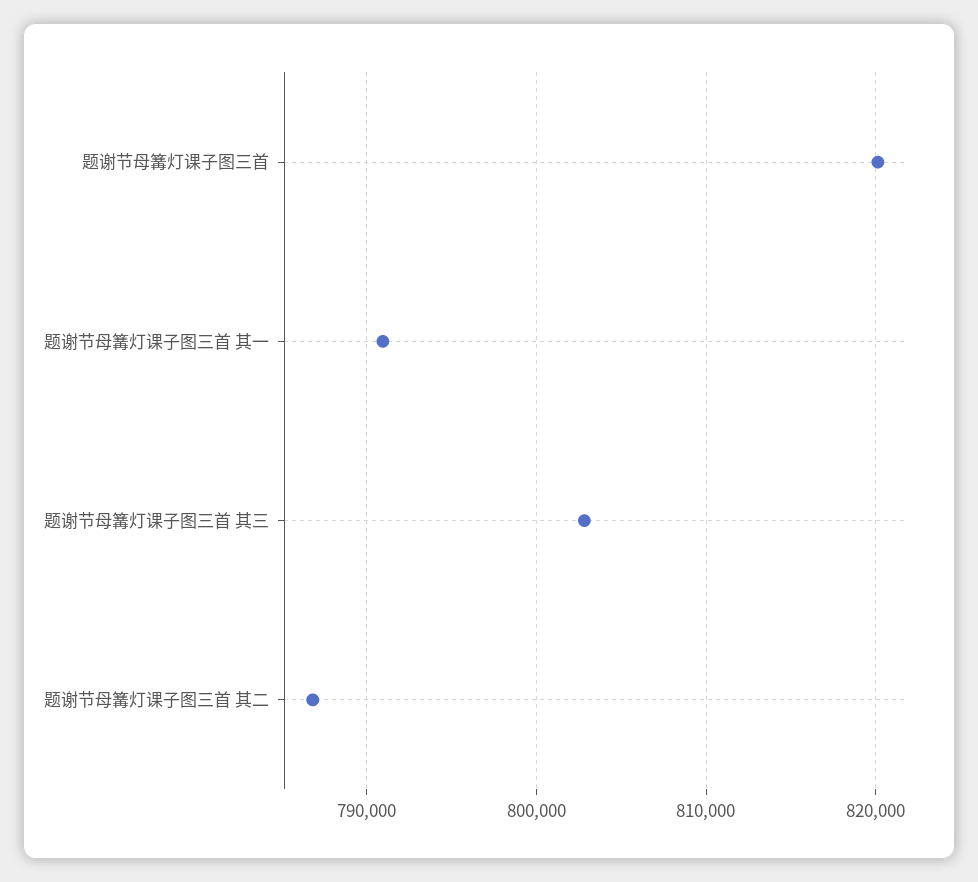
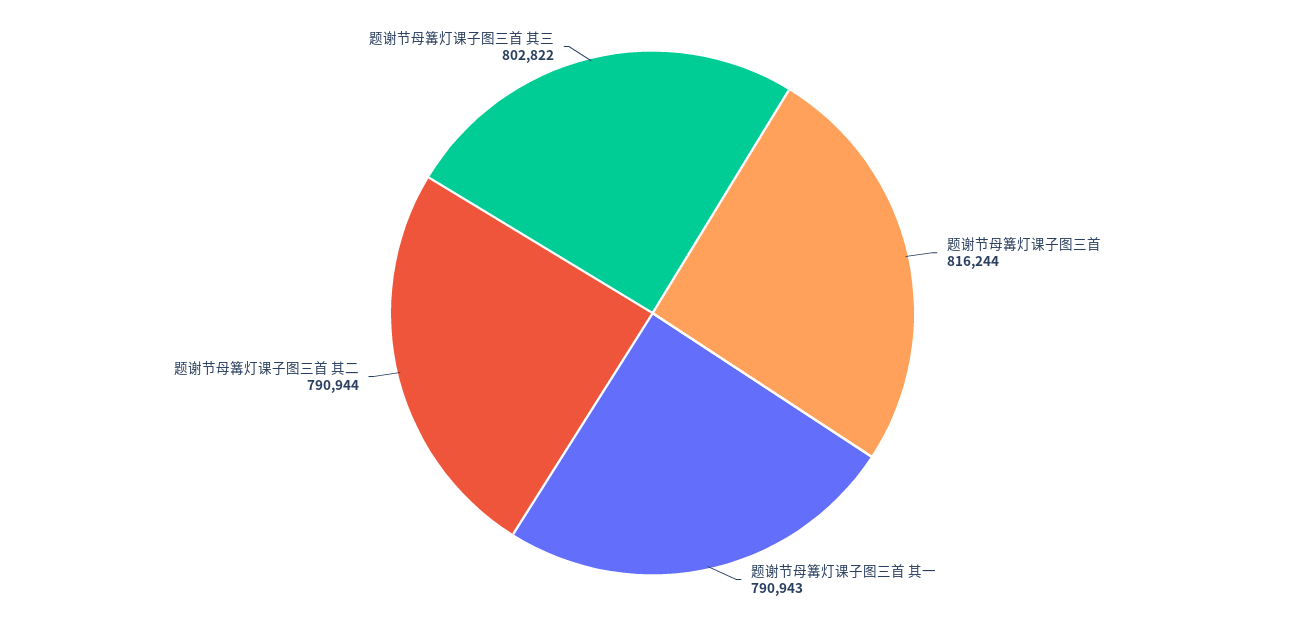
  {
-   "题谢节母篝灯课子图三首": 820000,
+   "题谢节母篝灯课子图三首": 816244,
    "题谢节母篝灯课子图三首 其一": 790943,
    "题谢节母篝灯课子图三首 其三": 802822,
-   "题谢节母篝灯课子图三首 其二": 787000
+   "题谢节母篝灯课子图三首 其二": 790944
  }

